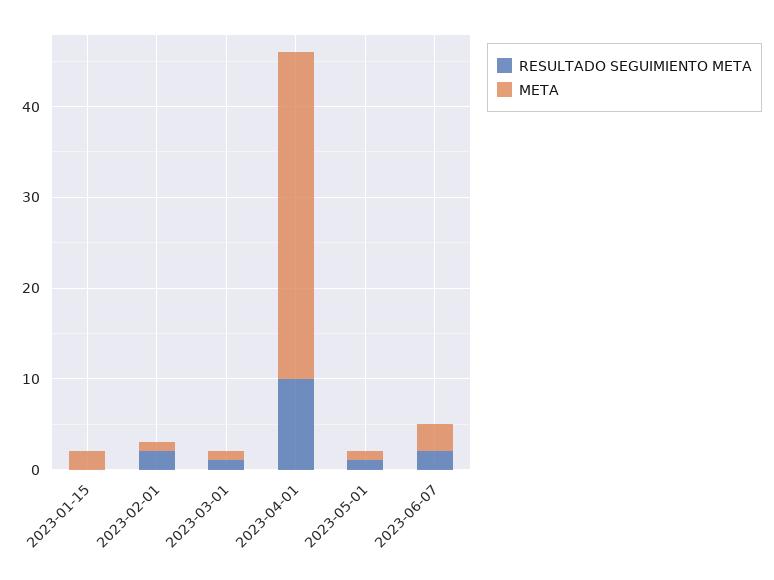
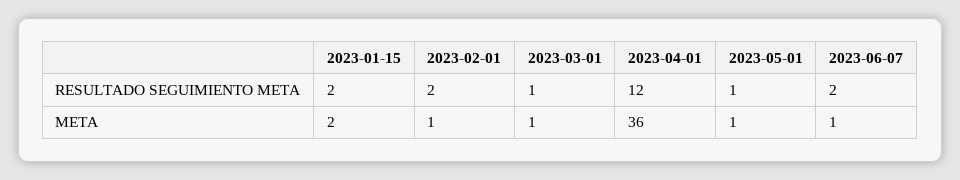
  {
    "RESULTADO SEGUIMIENTO META": {
-     "2023-01-15": 0,
+     "2023-01-15": 2,
      "2023-02-01": 2,
      "2023-03-01": 1,
-     "2023-04-01": 10,
+     "2023-04-01": 12,
      "2023-05-01": 1,
      "2023-06-07": 2
    },
    "META": {
      "2023-01-15": 2,
      "2023-02-01": 1,
      "2023-03-01": 1,
      "2023-04-01": 36,
      "2023-05-01": 1,
-     "2023-06-07": 3
+     "2023-06-07": 1
    }
  }

